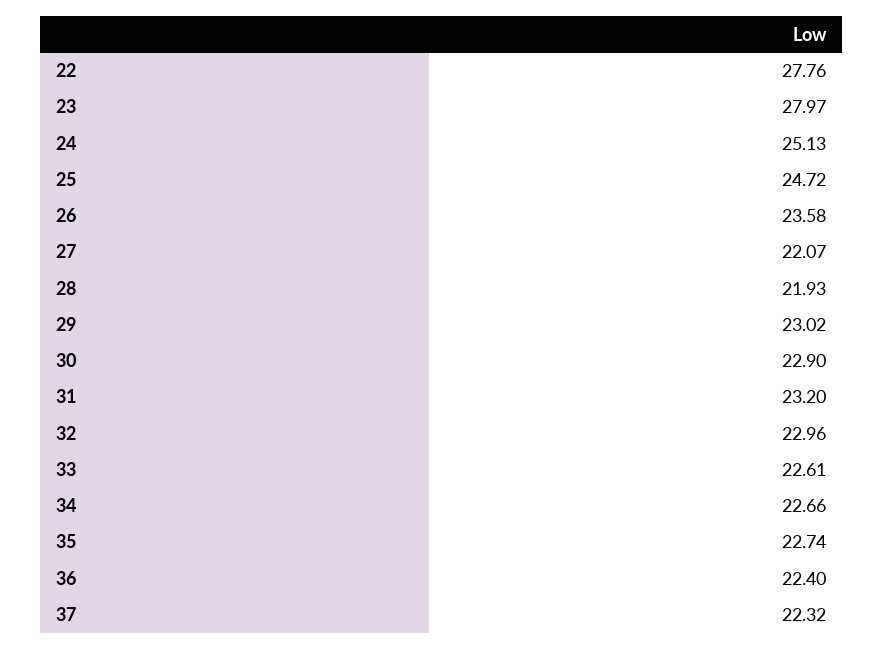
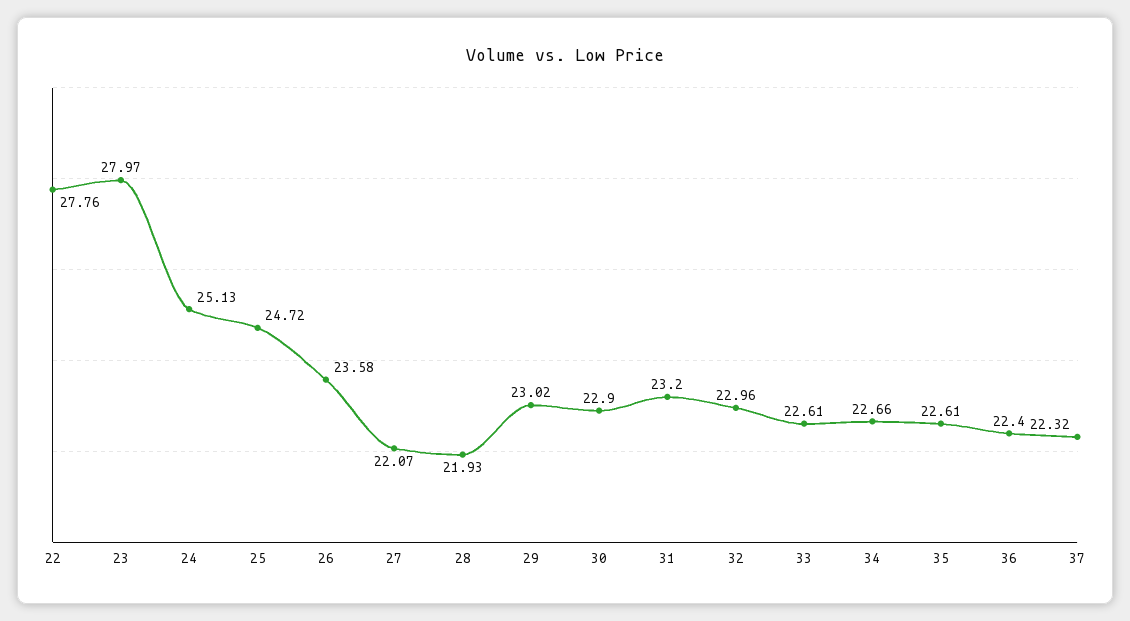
  {
    "22": 27.76,
    "23": 27.97,
    "24": 25.13,
    "25": 24.72,
    "26": 23.58,
    "27": 22.07,
    "28": 21.93,
    "29": 23.02,
    "30": 22.9,
    "31": 23.2,
    "32": 22.96,
    "33": 22.61,
    "34": 22.66,
-   "35": 22.74,
+   "35": 22.61,
    "36": 22.4,
    "37": 22.32
  }

